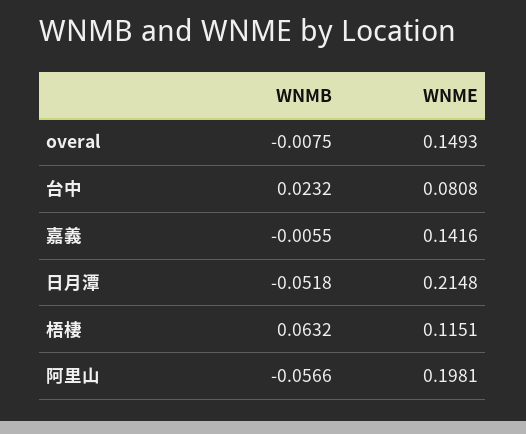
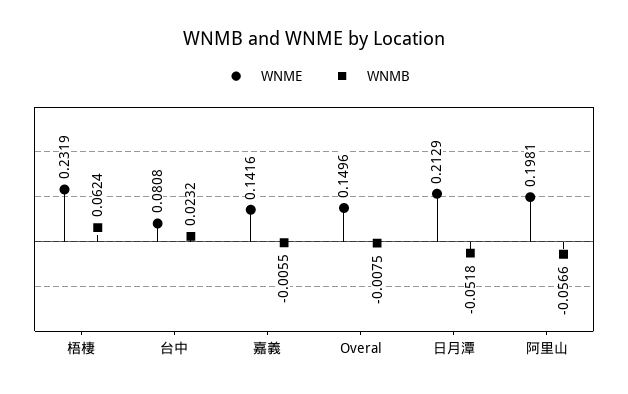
  {
    "WNMB": {
      "overal": -0.0075,
      "台中": 0.0232,
      "嘉義": -0.0055,
      "日月潭": -0.0518,
-     "梧棲": 0.0632,
+     "梧棲": 0.0624,
      "阿里山": -0.0566
    },
    "WNME": {
-     "overal": 0.1493,
+     "overal": 0.1496,
      "台中": 0.0808,
      "嘉義": 0.1416,
-     "日月潭": 0.2148,
+     "日月潭": 0.2129,
-     "梧棲": 0.1151,
+     "梧棲": 0.2319,
      "阿里山": 0.1981
    }
  }

